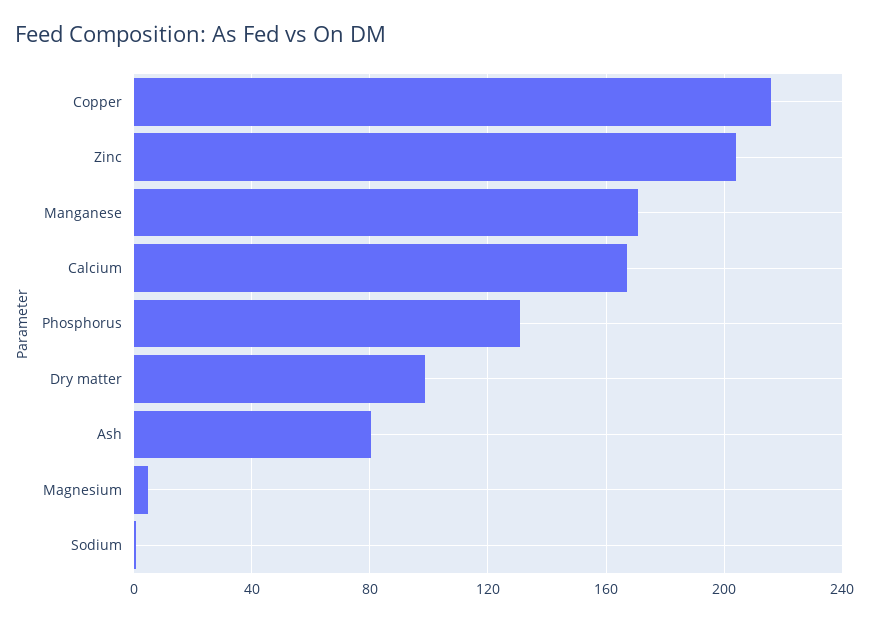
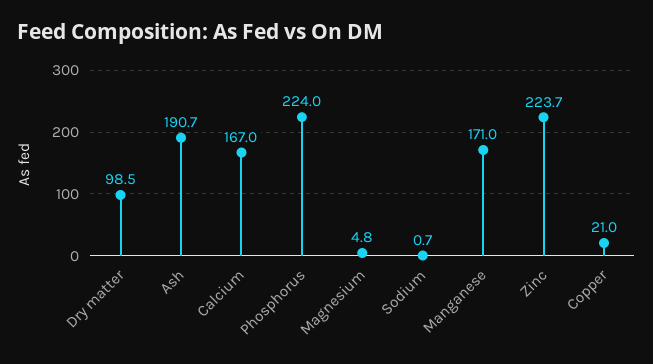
  {
-   "Copper": 215,
+   "Copper": 21,
-   "Zinc": 205,
+   "Zinc": 223.7,
    "Manganese": 171,
    "Calcium": 167,
-   "Phosphorus": 130,
+   "Phosphorus": 224,
    "Dry matter": 98.5,
-   "Ash": 80,
+   "Ash": 190.7,
    "Magnesium": 4.8,
    "Sodium": 0.7
  }

